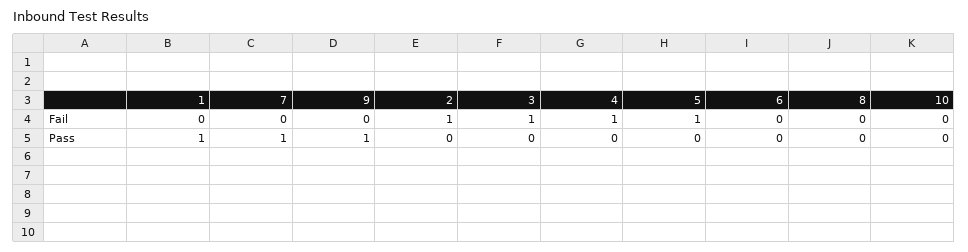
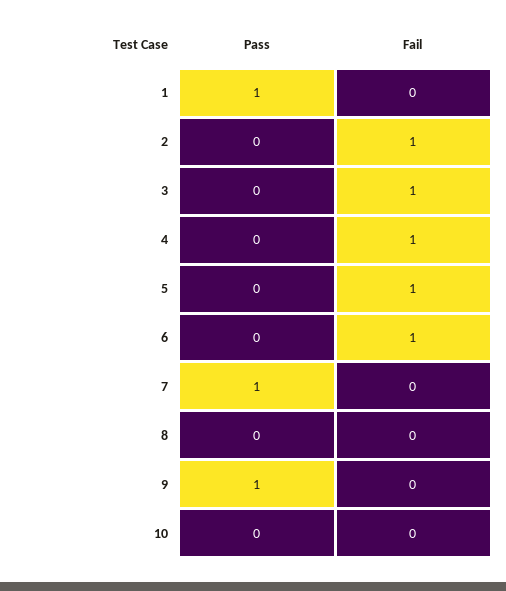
  {
    "1": {
      "Fail": 0,
      "Pass": 1
    },
    "7": {
      "Fail": 0,
      "Pass": 1
    },
    "9": {
      "Fail": 0,
      "Pass": 1
    },
    "2": {
      "Fail": 1,
      "Pass": 0
    },
    "3": {
      "Fail": 1,
      "Pass": 0
    },
    "4": {
      "Fail": 1,
      "Pass": 0
    },
    "5": {
      "Fail": 1,
      "Pass": 0
    },
    "6": {
-     "Fail": 0,
+     "Fail": 1,
      "Pass": 0
    },
    "8": {
      "Fail": 0,
      "Pass": 0
    },
    "10": {
      "Fail": 0,
      "Pass": 0
    }
  }

